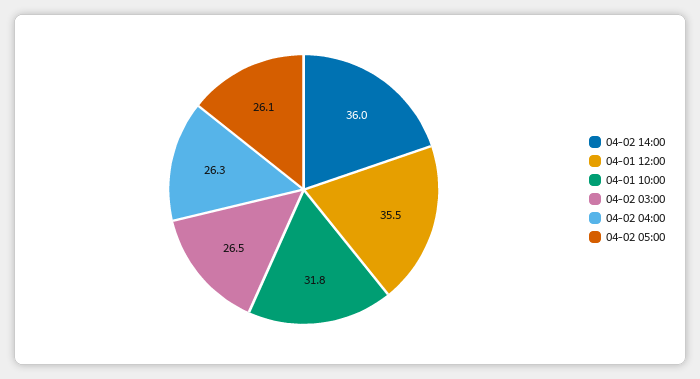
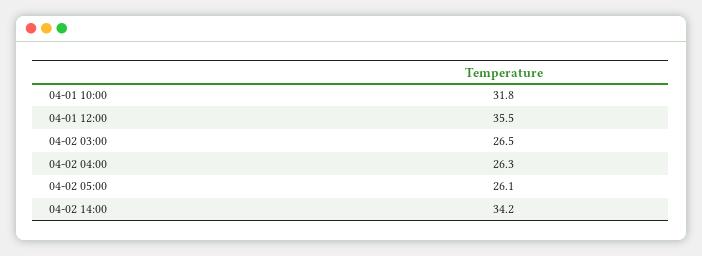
  {
-   "04-02 14:00": 36,
+   "04-02 14:00": 34.2,
    "04-01 12:00": 35.5,
    "04-01 10:00": 31.8,
    "04-02 03:00": 26.5,
    "04-02 04:00": 26.3,
    "04-02 05:00": 26.1
  }

